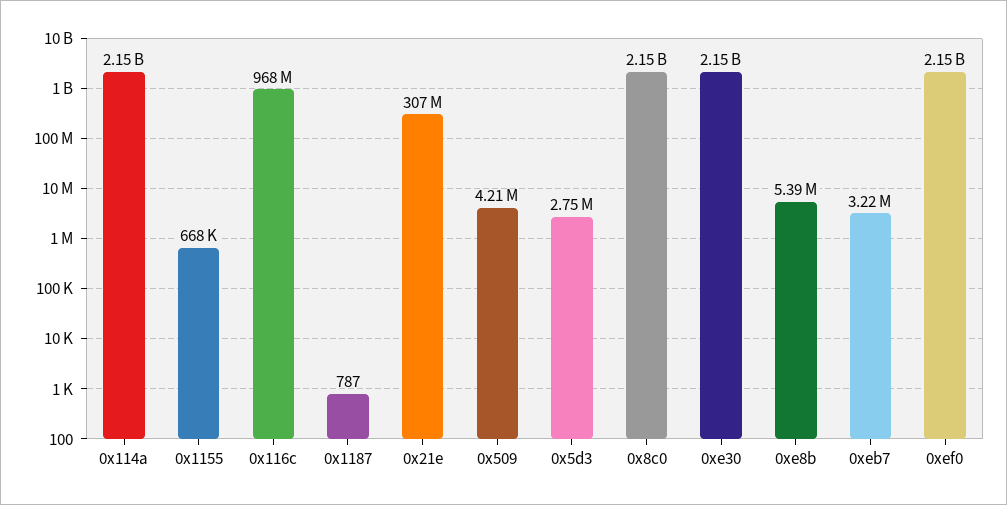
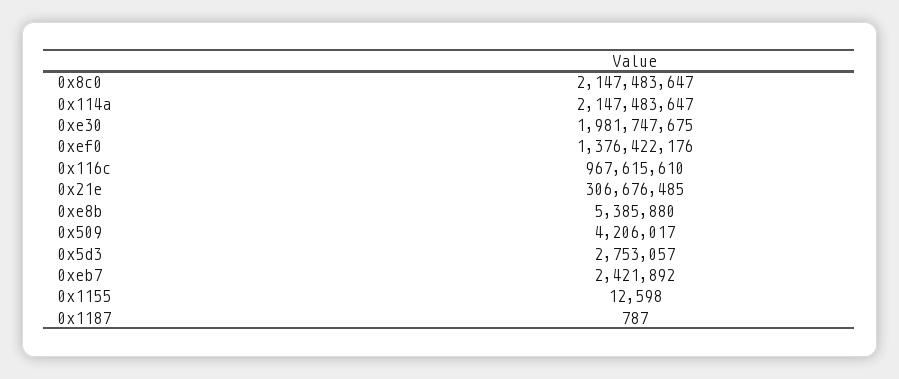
  {
    "0x114a": 2147483647,
-   "0x1155": 668000,
+   "0x1155": 12598,
    "0x116c": 967615610,
    "0x1187": 787,
    "0x21e": 306676485,
    "0x509": 4206017,
    "0x5d3": 2753057,
    "0x8c0": 2147483647,
-   "0xe30": 2150000000,
+   "0xe30": 1981747675,
    "0xe8b": 5385880,
-   "0xeb7": 3220000,
+   "0xeb7": 2421892,
-   "0xef0": 2150000000
+   "0xef0": 1376422176
  }

